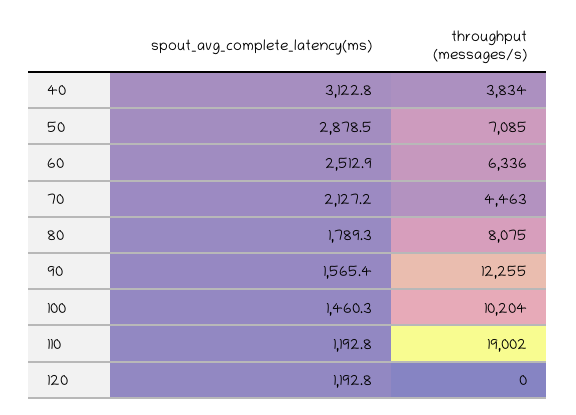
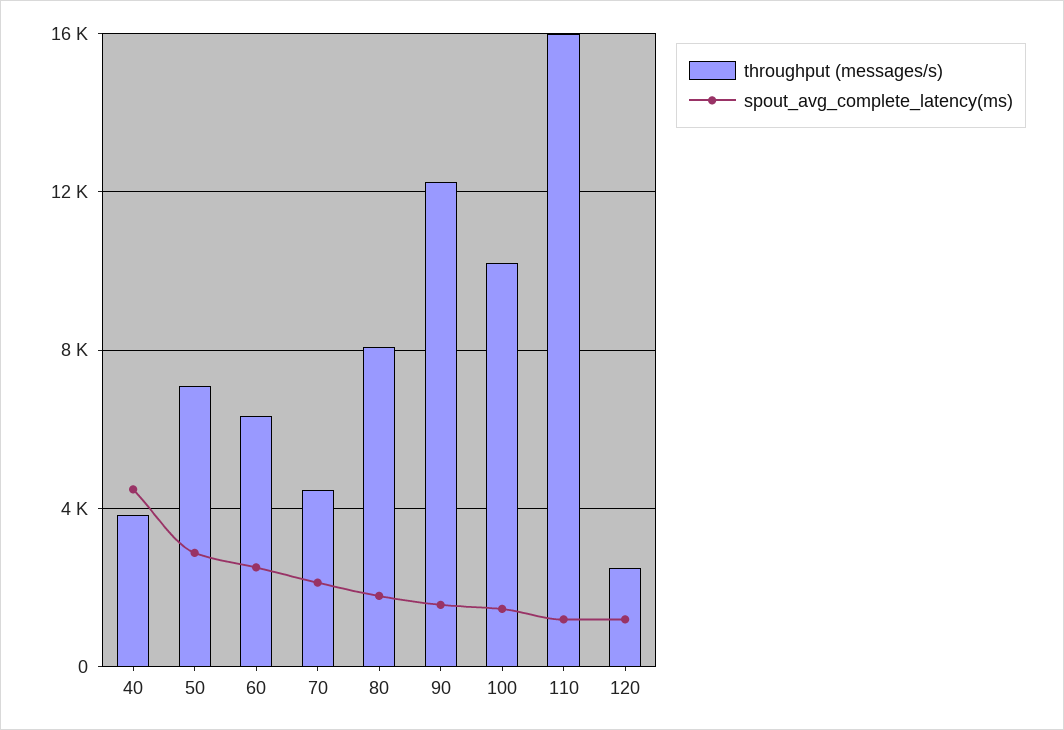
  {
    "spout_avg_complete_latency(ms)": {
-     "40": 3122.8,
+     "40": 4500,
      "50": 2878.5,
      "60": 2512.9,
      "70": 2127.2,
      "80": 1789.3,
      "90": 1565.4,
      "100": 1460.3,
      "110": 1192.8,
      "120": 1192.8
    },
    "throughput (messages/s)": {
      "40": 3834,
      "50": 7085,
      "60": 6336,
      "70": 4463,
      "80": 8075,
      "90": 12255,
      "100": 10204,
-     "110": 19002,
+     "110": 16000,
-     "120": 0
+     "120": 2500
    }
  }

